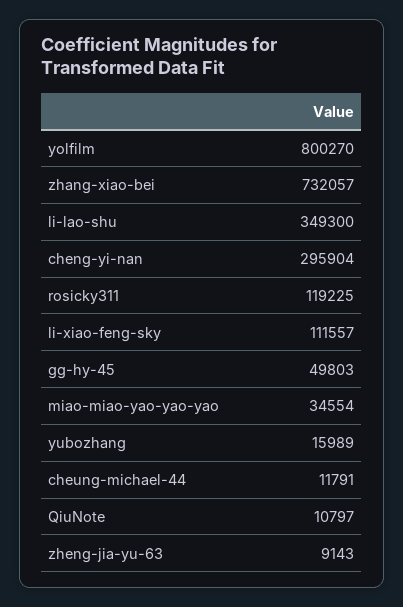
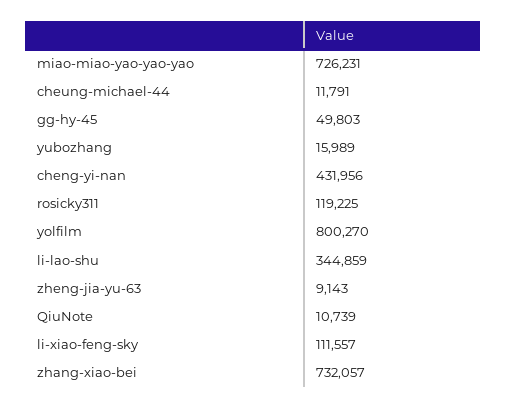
  {
    "yolfilm": 800270,
    "zhang-xiao-bei": 732057,
-   "li-lao-shu": 349300,
+   "li-lao-shu": 344859,
-   "cheng-yi-nan": 295904,
+   "cheng-yi-nan": 431956,
    "rosicky311": 119225,
    "li-xiao-feng-sky": 111557,
    "gg-hy-45": 49803,
-   "miao-miao-yao-yao-yao": 34554,
+   "miao-miao-yao-yao-yao": 726231,
    "yubozhang": 15989,
    "cheung-michael-44": 11791,
-   "QiuNote": 10797,
+   "QiuNote": 10739,
    "zheng-jia-yu-63": 9143
  }

